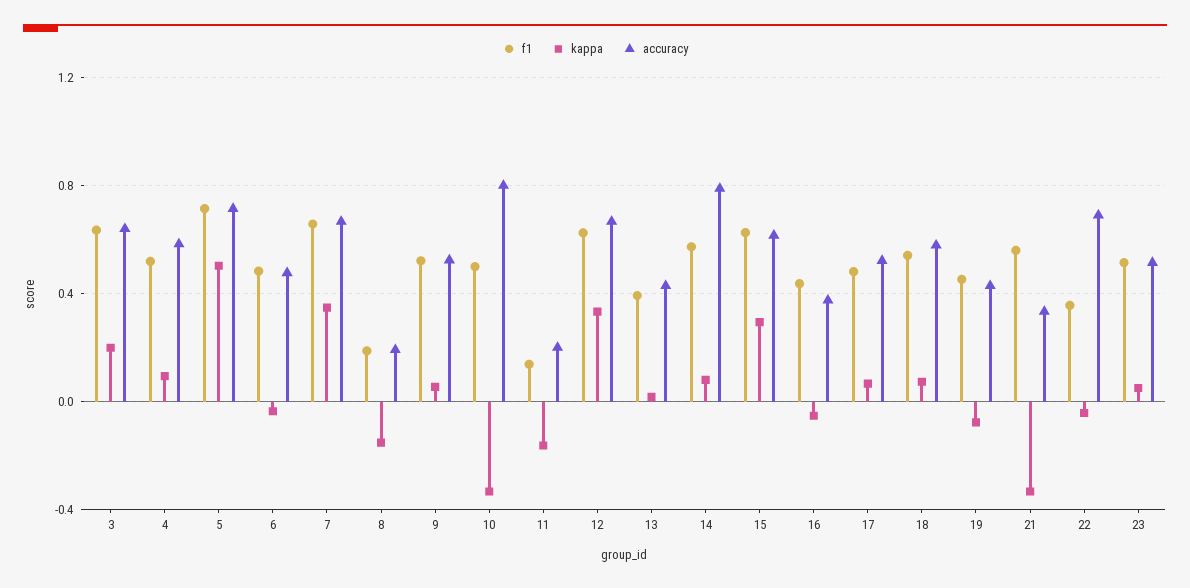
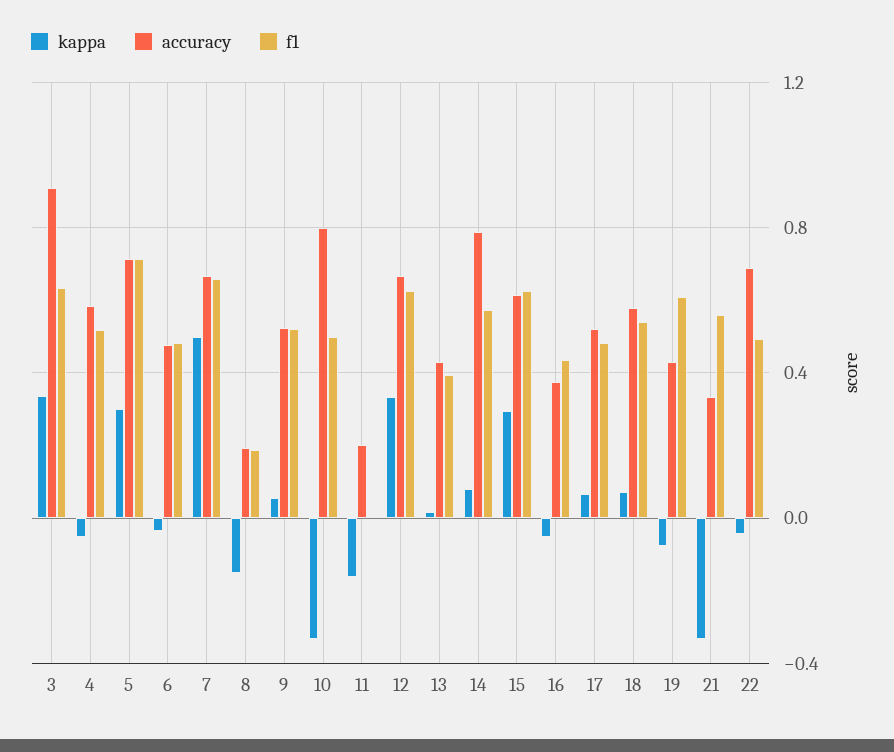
  {
    "f1": {
      "3": 0.65,
      "4": 0.5,
      "5": 0.7,
      "6": 0.5,
      "7": 0.65,
      "8": 0.2,
      "9": 0.5,
      "10": 0.5,
-     "11": 0.15,
+     "11": 0,
      "12": 0.65,
      "13": 0.4,
      "14": 0.55,
      "15": 0.65,
      "16": 0.45,
      "17": 0.5,
      "18": 0.55,
-     "19": 0.45,
+     "19": 0.6,
      "21": 0.55,
-     "22": 0.35,
+     "22": 0.5
-     "23": 0.5
    },
    "kappa": {
-     "3": 0.2,
+     "3": 0.35,
-     "4": 0.1,
+     "4": -0.05,
-     "5": 0.5,
+     "5": 0.3,
      "6": -0.05,
-     "7": 0.35,
+     "7": 0.5,
      "8": -0.15,
      "9": 0.05,
      "10": -0.35,
      "11": -0.15,
      "12": 0.35,
      "13": 0,
      "14": 0.1,
      "15": 0.3,
      "16": -0.05,
      "17": 0.05,
      "18": 0.05,
      "19": -0.1,
      "21": -0.35,
-     "22": -0.05,
+     "22": -0.05
-     "23": 0.05
    },
    "accuracy": {
-     "3": 0.65,
+     "3": 0.9,
      "4": 0.6,
      "5": 0.7,
      "6": 0.5,
      "7": 0.65,
      "8": 0.2,
      "9": 0.5,
      "10": 0.8,
      "11": 0.2,
      "12": 0.65,
      "13": 0.45,
      "14": 0.8,
      "15": 0.6,
      "16": 0.4,
      "17": 0.5,
      "18": 0.6,
      "19": 0.45,
      "21": 0.35,
-     "22": 0.7,
+     "22": 0.7
-     "23": 0.5
    }
  }

